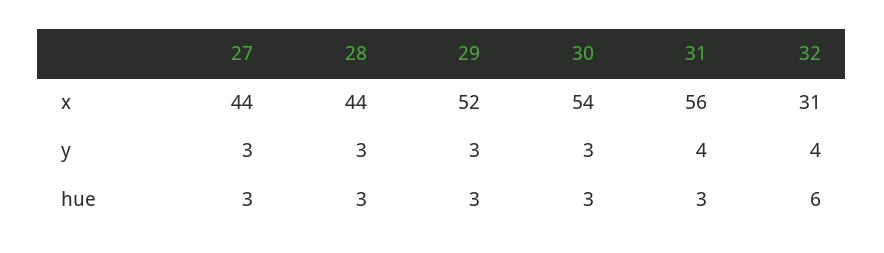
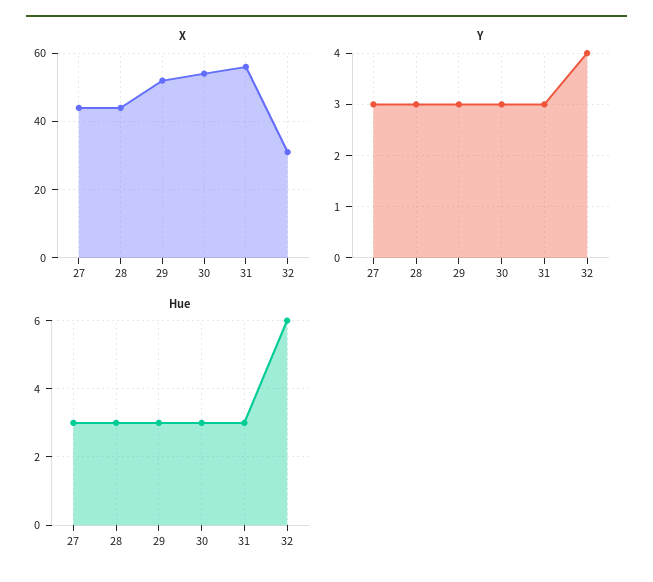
  {
    "x": {
      "27": 44,
      "28": 44,
      "29": 52,
      "30": 54,
      "31": 56,
      "32": 31
    },
    "y": {
      "27": 3,
      "28": 3,
      "29": 3,
      "30": 3,
-     "31": 4,
+     "31": 3,
      "32": 4
    },
    "hue": {
      "27": 3,
      "28": 3,
      "29": 3,
      "30": 3,
      "31": 3,
      "32": 6
    }
  }

